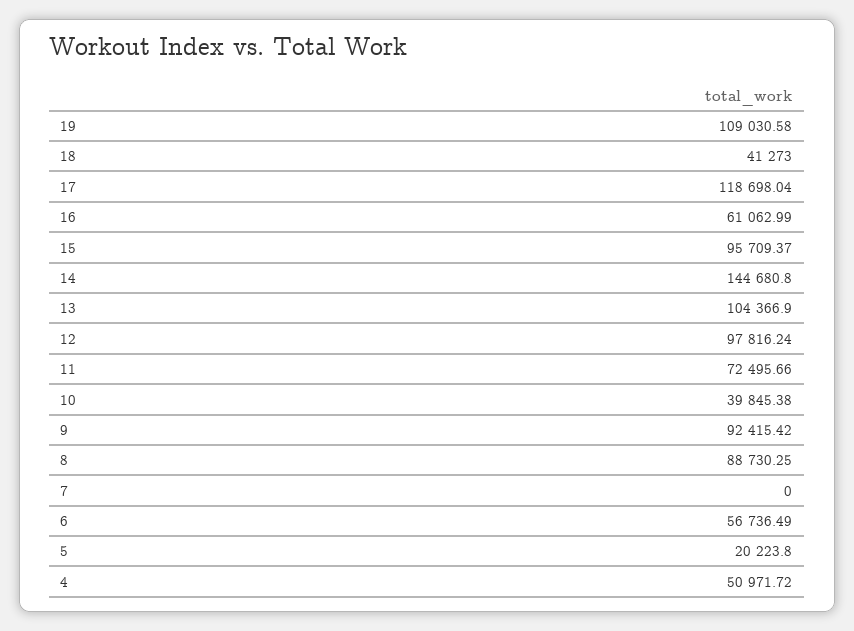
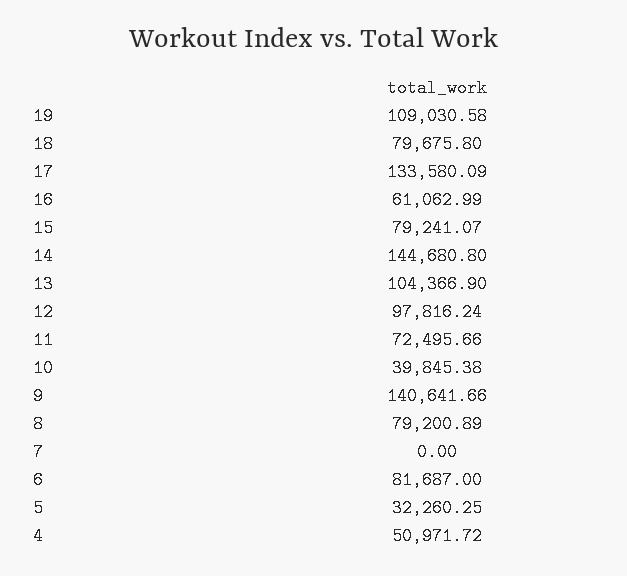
  {
    "19": 109030.58,
-   "18": 41273,
+   "18": 79675.8,
-   "17": 118698.04,
+   "17": 133580.09,
    "16": 61062.99,
-   "15": 95709.37,
+   "15": 79241.07,
    "14": 144680.8,
    "13": 104366.9,
    "12": 97816.24,
    "11": 72495.66,
    "10": 39845.38,
-   "9": 92415.42,
+   "9": 140641.66,
-   "8": 88730.25,
+   "8": 79200.89,
    "7": 0,
-   "6": 56736.49,
+   "6": 81687,
-   "5": 20223.8,
+   "5": 32260.25,
    "4": 50971.72
  }

